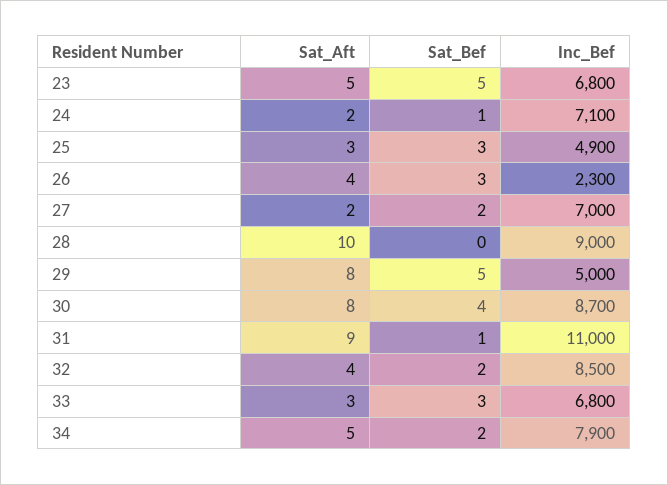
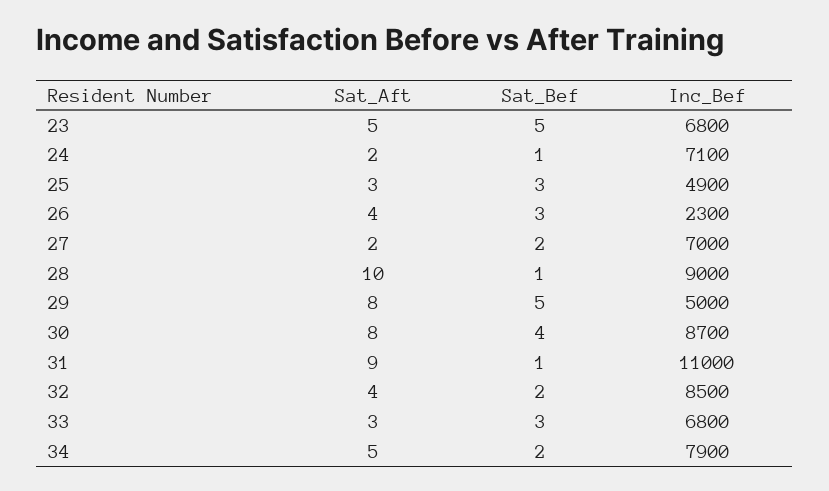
  {
    "Sat_Aft": {
      "23": 5,
      "24": 2,
      "25": 3,
      "26": 4,
      "27": 2,
      "28": 10,
      "29": 8,
      "30": 8,
      "31": 9,
      "32": 4,
      "33": 3,
      "34": 5
    },
    "Sat_Bef": {
      "23": 5,
      "24": 1,
      "25": 3,
      "26": 3,
      "27": 2,
-     "28": 0,
+     "28": 1,
      "29": 5,
      "30": 4,
      "31": 1,
      "32": 2,
      "33": 3,
      "34": 2
    },
    "Inc_Bef": {
      "23": 6800,
      "24": 7100,
      "25": 4900,
      "26": 2300,
      "27": 7000,
      "28": 9000,
      "29": 5000,
      "30": 8700,
      "31": 11000,
      "32": 8500,
      "33": 6800,
      "34": 7900
    }
  }

